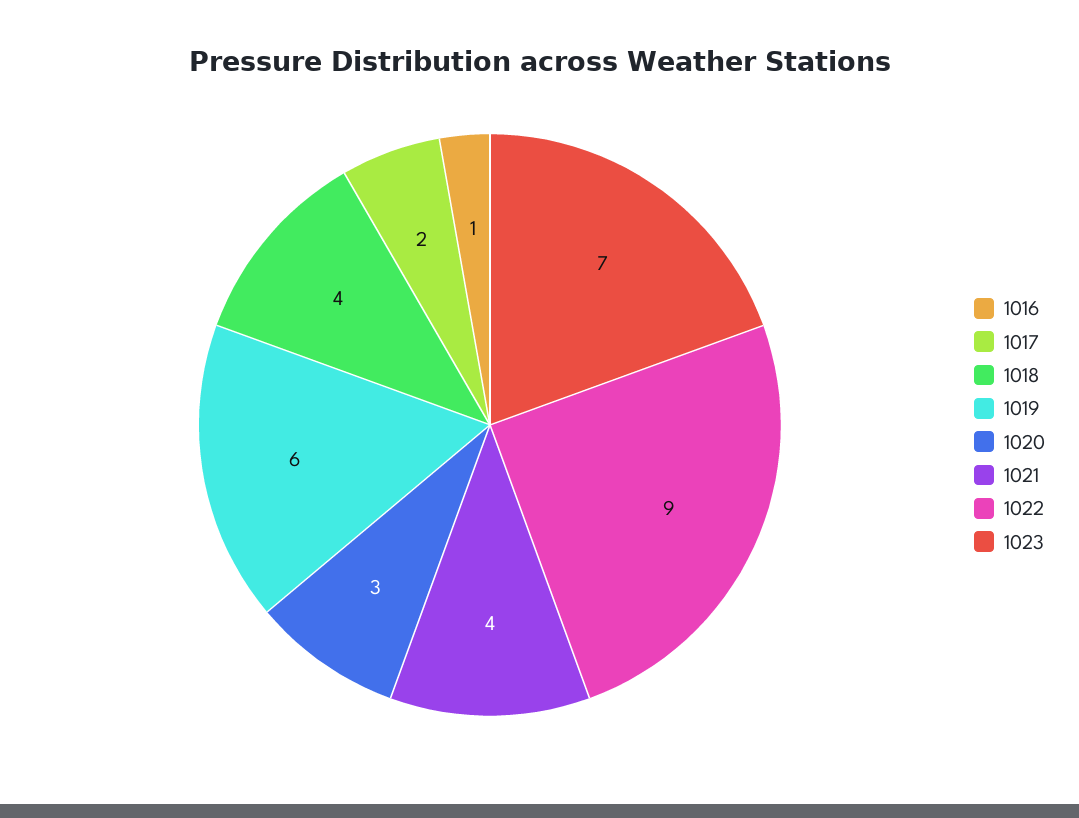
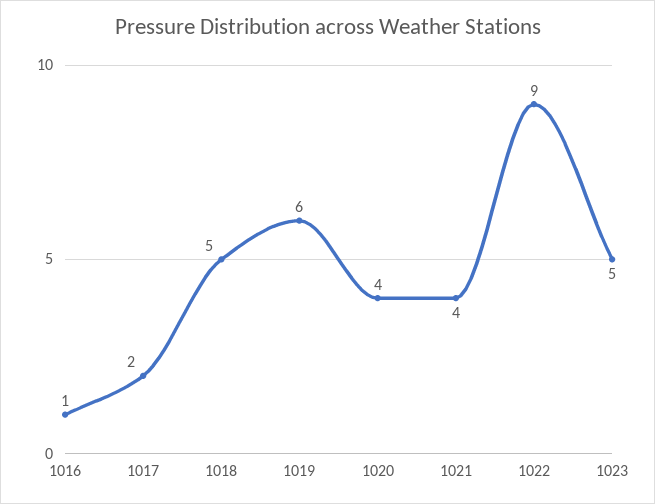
  {
    "1016": 1,
    "1017": 2,
-   "1018": 4,
+   "1018": 5,
    "1019": 6,
-   "1020": 3,
+   "1020": 4,
    "1021": 4,
    "1022": 9,
-   "1023": 7
+   "1023": 5
  }

